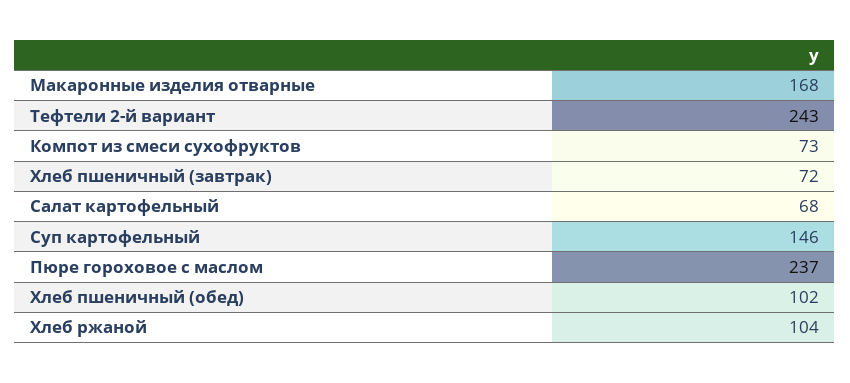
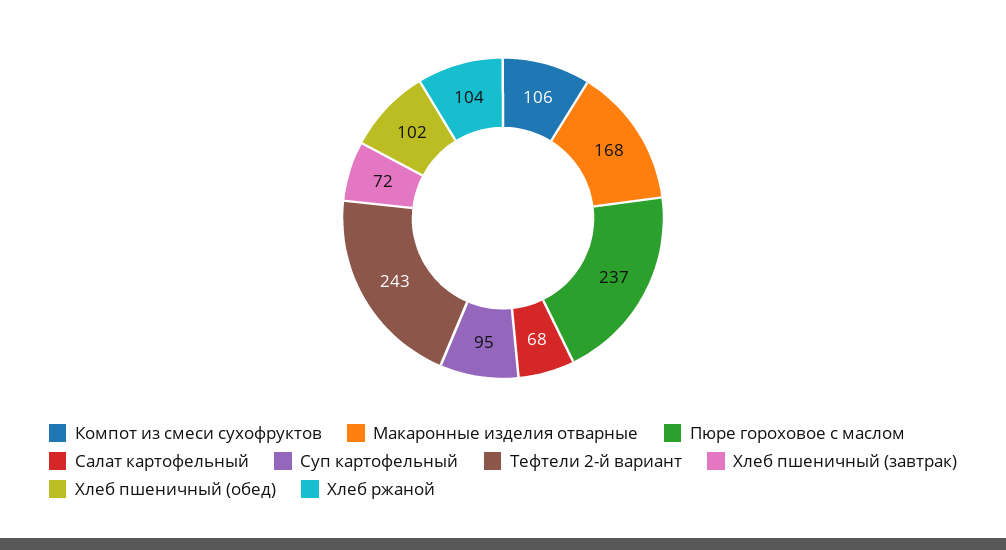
  {
    "Макаронные изделия отварные": 168,
    "Тефтели 2-й вариант": 243,
-   "Компот из смеси сухофруктов": 73,
+   "Компот из смеси сухофруктов": 106,
    "Хлеб пшеничный (завтрак)": 72,
    "Салат картофельный": 68,
-   "Суп картофельный": 146,
+   "Суп картофельный": 95,
    "Пюре гороховое с маслом": 237,
    "Хлеб пшеничный (обед)": 102,
    "Хлеб ржаной": 104
  }

